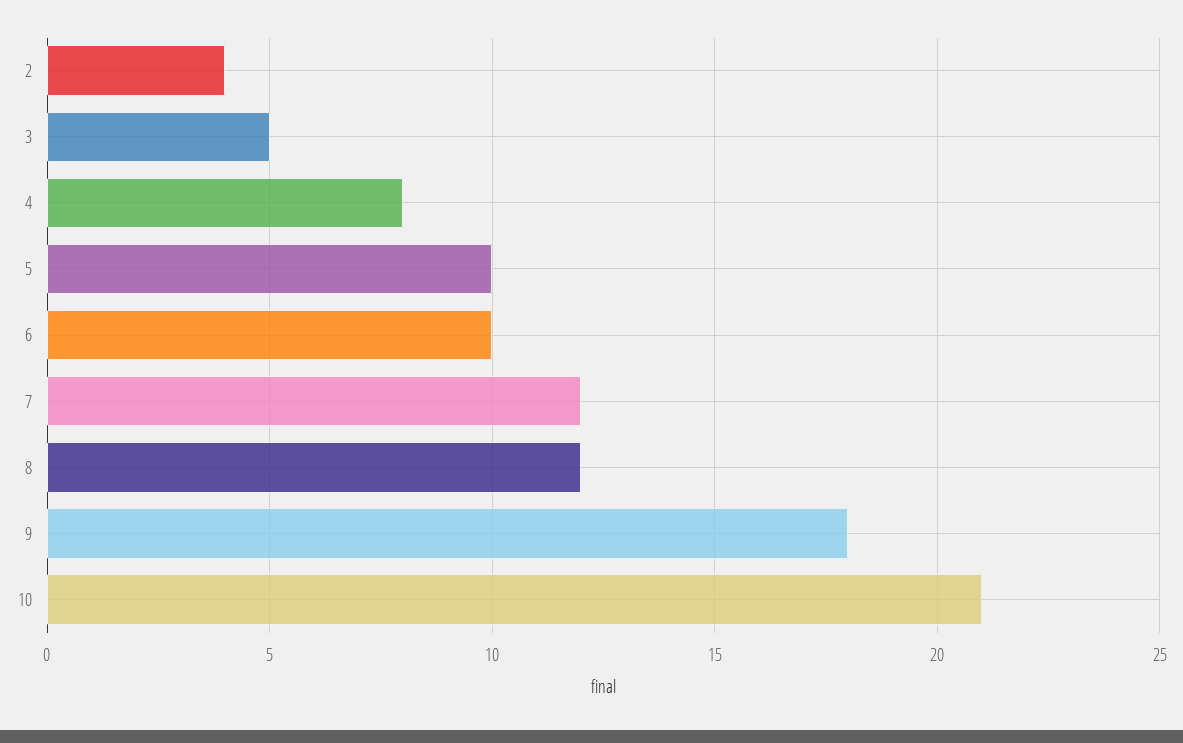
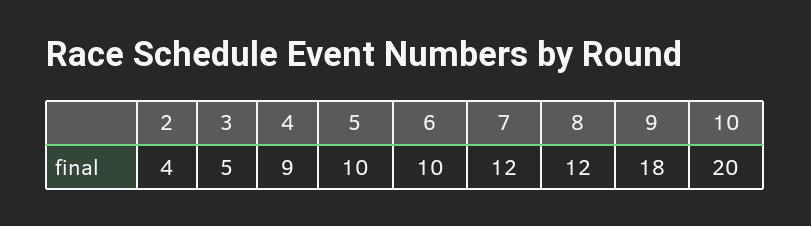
  {
    "2": 4,
    "3": 5,
-   "4": 8,
+   "4": 9,
    "5": 10,
    "6": 10,
    "7": 12,
    "8": 12,
    "9": 18,
-   "10": 21
+   "10": 20
  }

